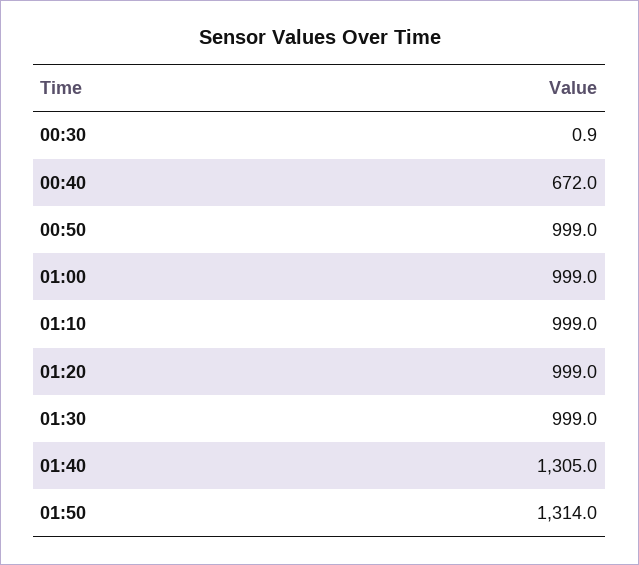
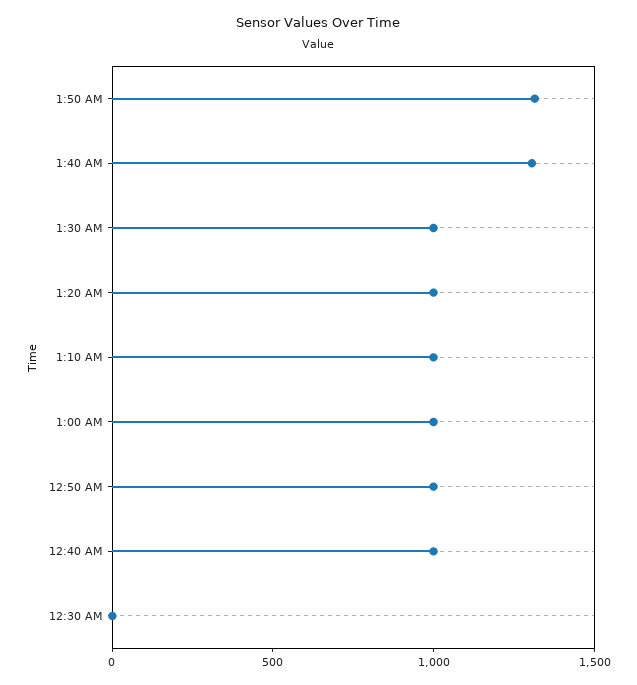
  {
    "00:30": 0.9,
-   "00:40": 672,
+   "00:40": 1000,
    "00:50": 999,
    "01:00": 999,
    "01:10": 999,
    "01:20": 999,
    "01:30": 999,
    "01:40": 1305,
    "01:50": 1314
  }

